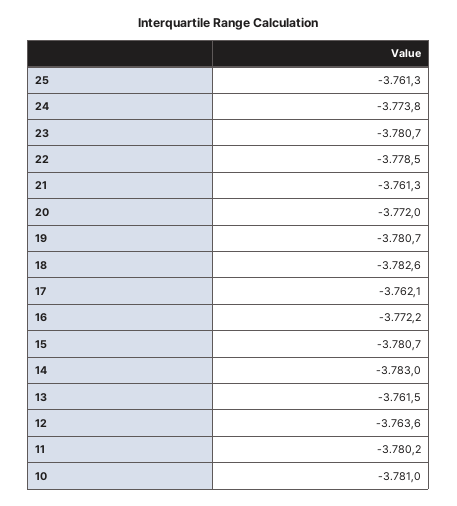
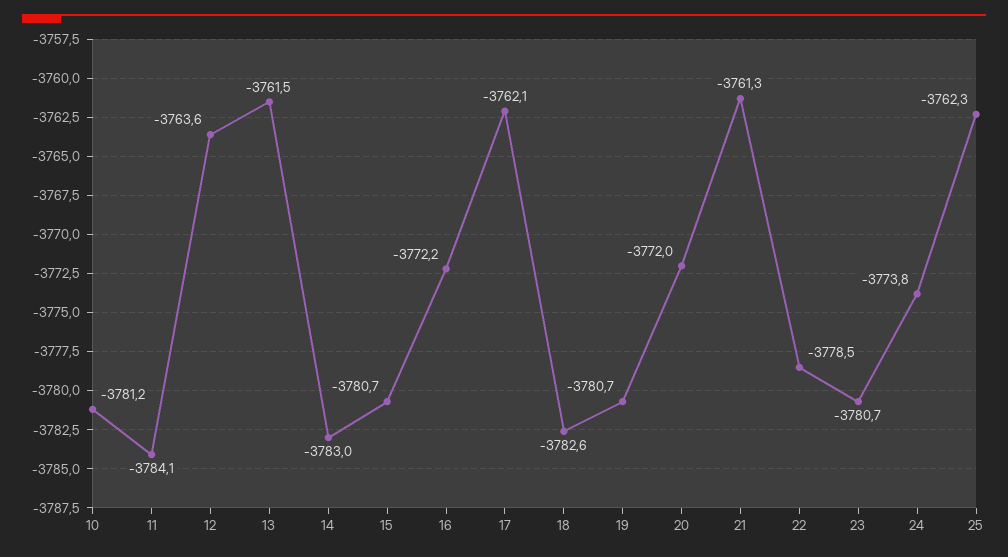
  {
-   "25": -3761.3,
+   "25": -3762.3,
    "24": -3773.8,
    "23": -3780.7,
    "22": -3778.5,
    "21": -3761.3,
    "20": -3772,
    "19": -3780.7,
    "18": -3782.6,
    "17": -3762.1,
    "16": -3772.2,
    "15": -3780.7,
    "14": -3783,
    "13": -3761.5,
    "12": -3763.6,
-   "11": -3780.2,
+   "11": -3784.1,
-   "10": -3781
+   "10": -3781.2
  }

